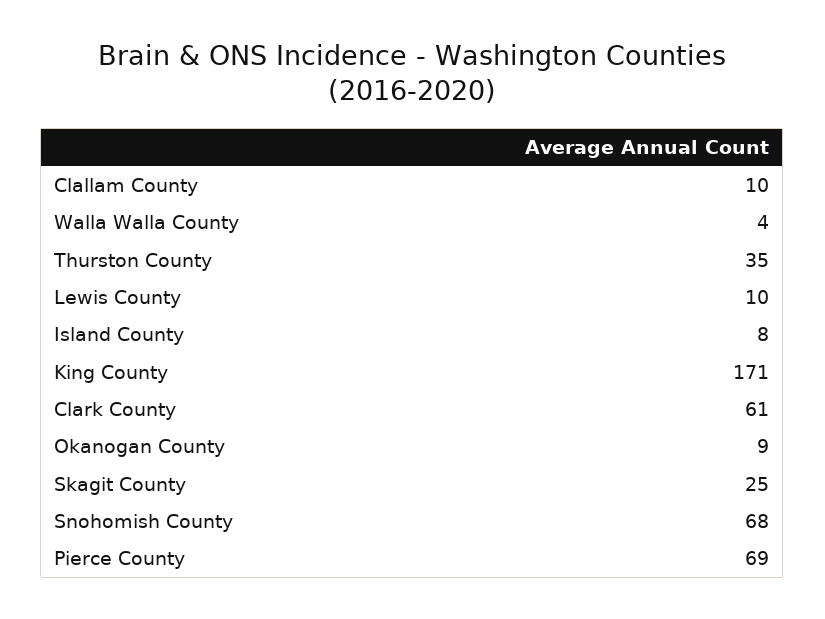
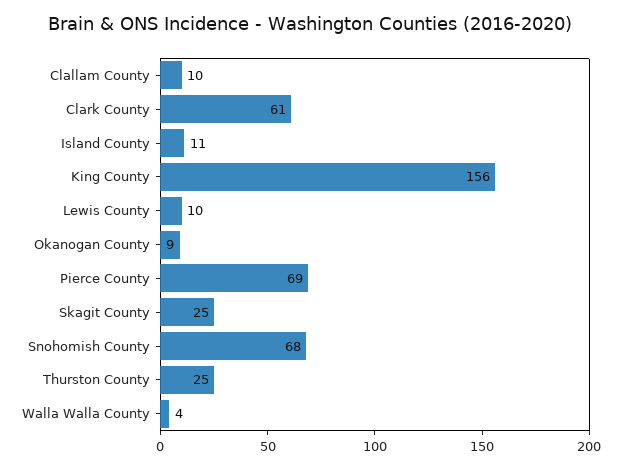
  {
    "Clallam County": 10,
    "Walla Walla County": 4,
-   "Thurston County": 35,
+   "Thurston County": 25,
    "Lewis County": 10,
-   "Island County": 8,
+   "Island County": 11,
-   "King County": 171,
+   "King County": 156,
    "Clark County": 61,
    "Okanogan County": 9,
    "Skagit County": 25,
    "Snohomish County": 68,
    "Pierce County": 69
  }

